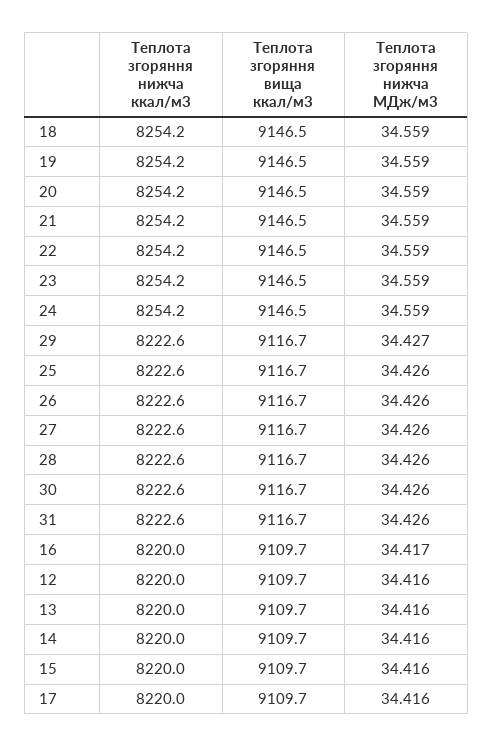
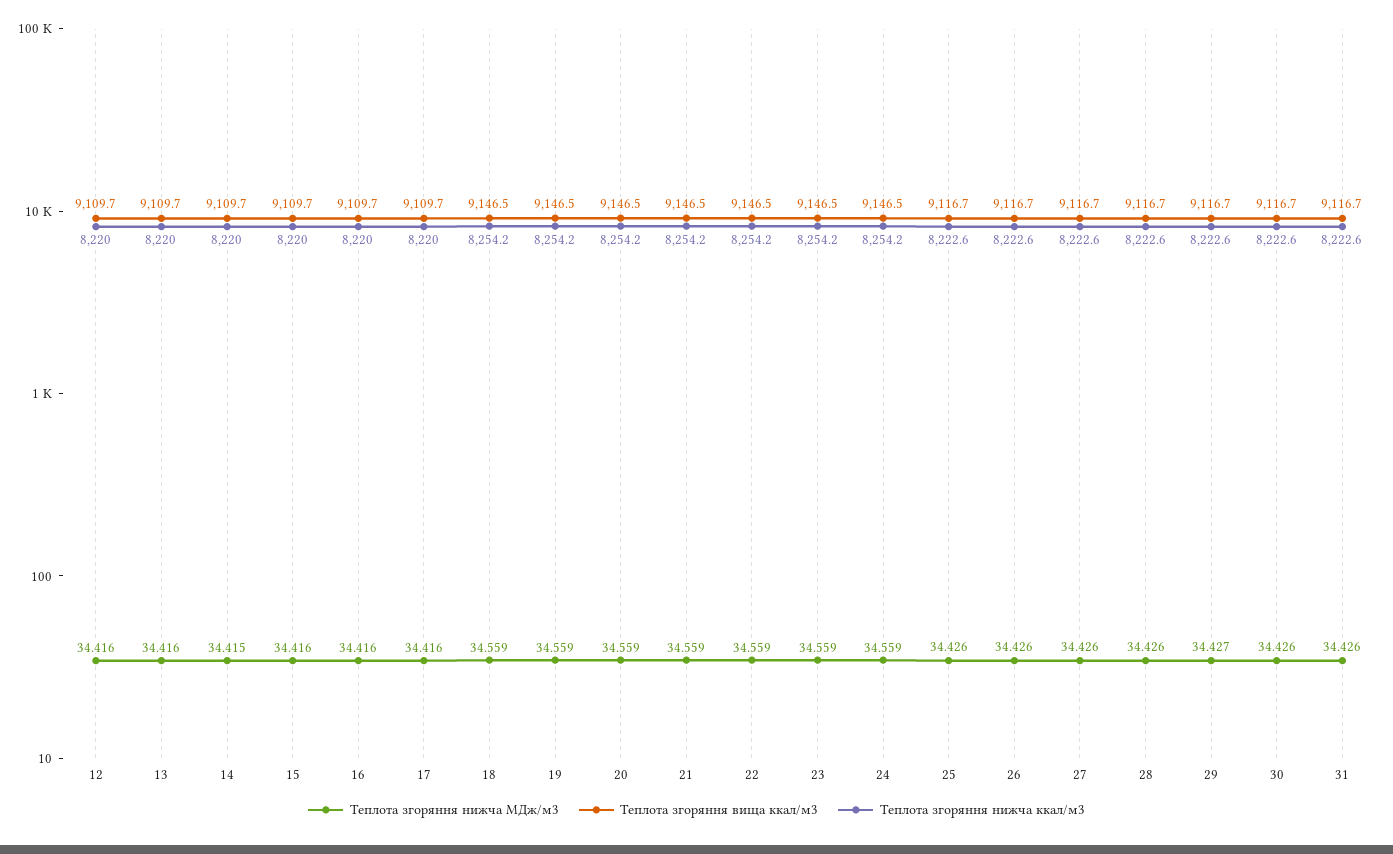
  {
    "Теплота згоряння нижча ккал/м3": {
      "18": 8254.2,
      "19": 8254.2,
      "20": 8254.2,
      "21": 8254.2,
      "22": 8254.2,
      "23": 8254.2,
      "24": 8254.2,
      "29": 8222.6,
      "25": 8222.6,
      "26": 8222.6,
      "27": 8222.6,
      "28": 8222.6,
      "30": 8222.6,
      "31": 8222.6,
      "16": 8220,
      "12": 8220,
      "13": 8220,
      "14": 8220,
      "15": 8220,
      "17": 8220
    },
    "Теплота згоряння вища ккал/м3": {
      "18": 9146.5,
      "19": 9146.5,
      "20": 9146.5,
      "21": 9146.5,
      "22": 9146.5,
      "23": 9146.5,
      "24": 9146.5,
      "29": 9116.7,
      "25": 9116.7,
      "26": 9116.7,
      "27": 9116.7,
      "28": 9116.7,
      "30": 9116.7,
      "31": 9116.7,
      "16": 9109.7,
      "12": 9109.7,
      "13": 9109.7,
      "14": 9109.7,
      "15": 9109.7,
      "17": 9109.7
    },
    "Теплота згоряння нижча МДж/м3": {
      "18": 34.559,
      "19": 34.559,
      "20": 34.559,
      "21": 34.559,
      "22": 34.559,
      "23": 34.559,
      "24": 34.559,
      "29": 34.427,
      "25": 34.426,
      "26": 34.426,
      "27": 34.426,
      "28": 34.426,
      "30": 34.426,
      "31": 34.426,
-     "16": 34.417,
+     "16": 34.416,
      "12": 34.416,
      "13": 34.416,
-     "14": 34.416,
+     "14": 34.415,
      "15": 34.416,
      "17": 34.416
    }
  }

